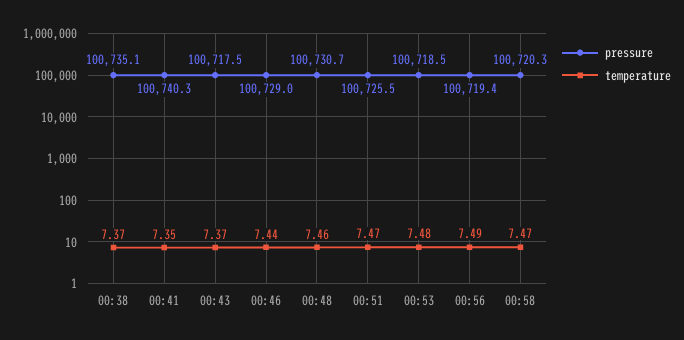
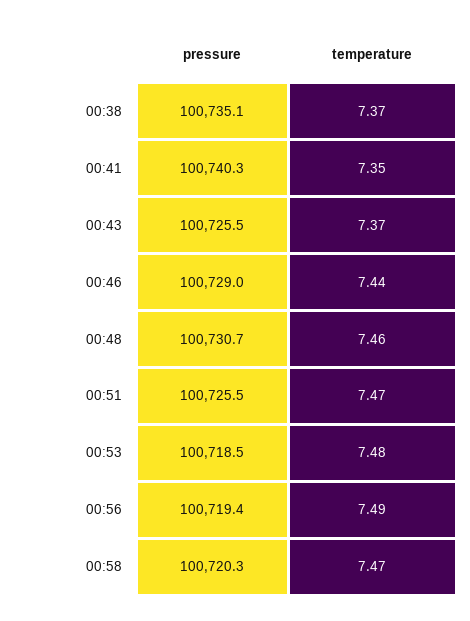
  {
    "pressure": {
      "00:38": 100735.1,
      "00:41": 100740.3,
-     "00:43": 100717.5,
+     "00:43": 100725.5,
      "00:46": 100729,
      "00:48": 100730.7,
      "00:51": 100725.5,
      "00:53": 100718.5,
      "00:56": 100719.4,
      "00:58": 100720.3
    },
    "temperature": {
      "00:38": 7.37,
      "00:41": 7.35,
      "00:43": 7.37,
      "00:46": 7.44,
      "00:48": 7.46,
      "00:51": 7.47,
      "00:53": 7.48,
      "00:56": 7.49,
      "00:58": 7.47
    }
  }

